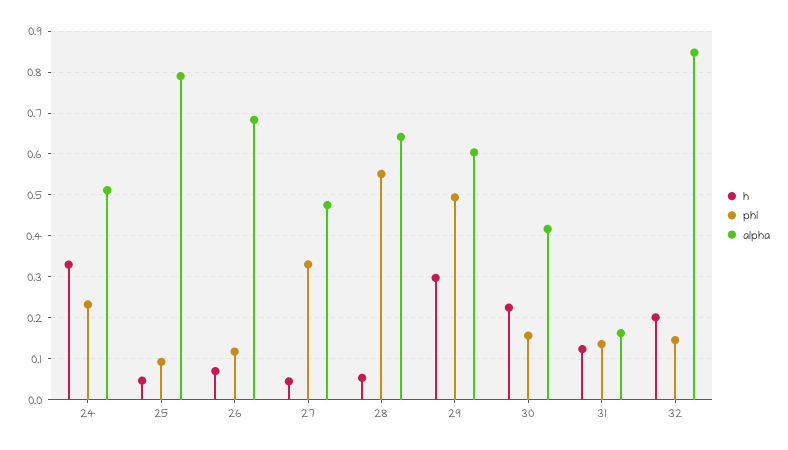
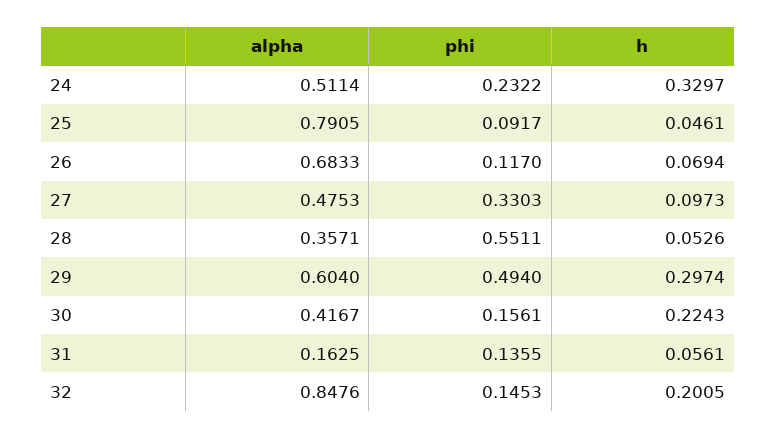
  {
    "h": {
      "24": 0.3297,
      "25": 0.0461,
      "26": 0.0694,
-     "27": 0.04,
+     "27": 0.0973,
      "28": 0.0526,
      "29": 0.2974,
      "30": 0.2243,
-     "31": 0.12,
+     "31": 0.0561,
      "32": 0.2005
    },
    "phi": {
      "24": 0.2322,
      "25": 0.0917,
      "26": 0.117,
      "27": 0.3303,
      "28": 0.5511,
      "29": 0.494,
      "30": 0.1561,
      "31": 0.1355,
      "32": 0.1453
    },
    "alpha": {
      "24": 0.5114,
      "25": 0.7905,
      "26": 0.6833,
      "27": 0.4753,
-     "28": 0.64,
+     "28": 0.3571,
      "29": 0.604,
      "30": 0.4167,
      "31": 0.1625,
      "32": 0.8476
    }
  }

